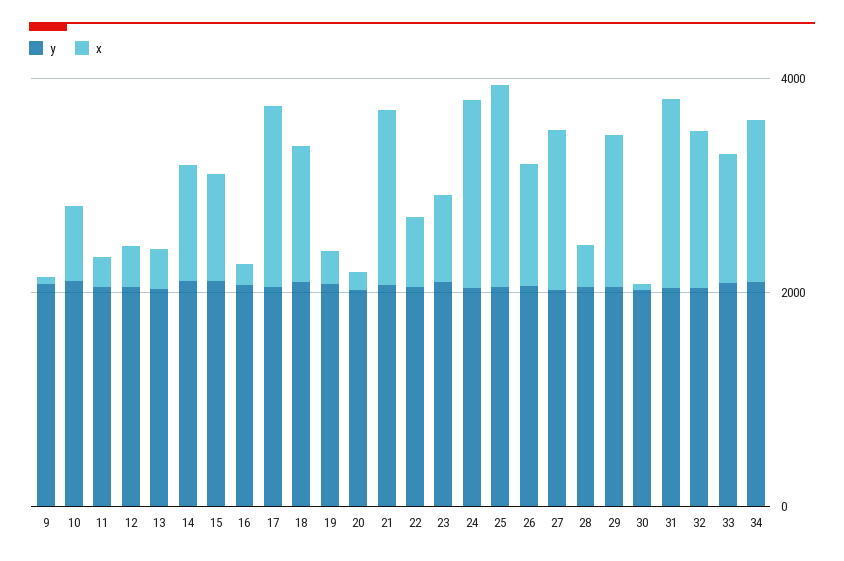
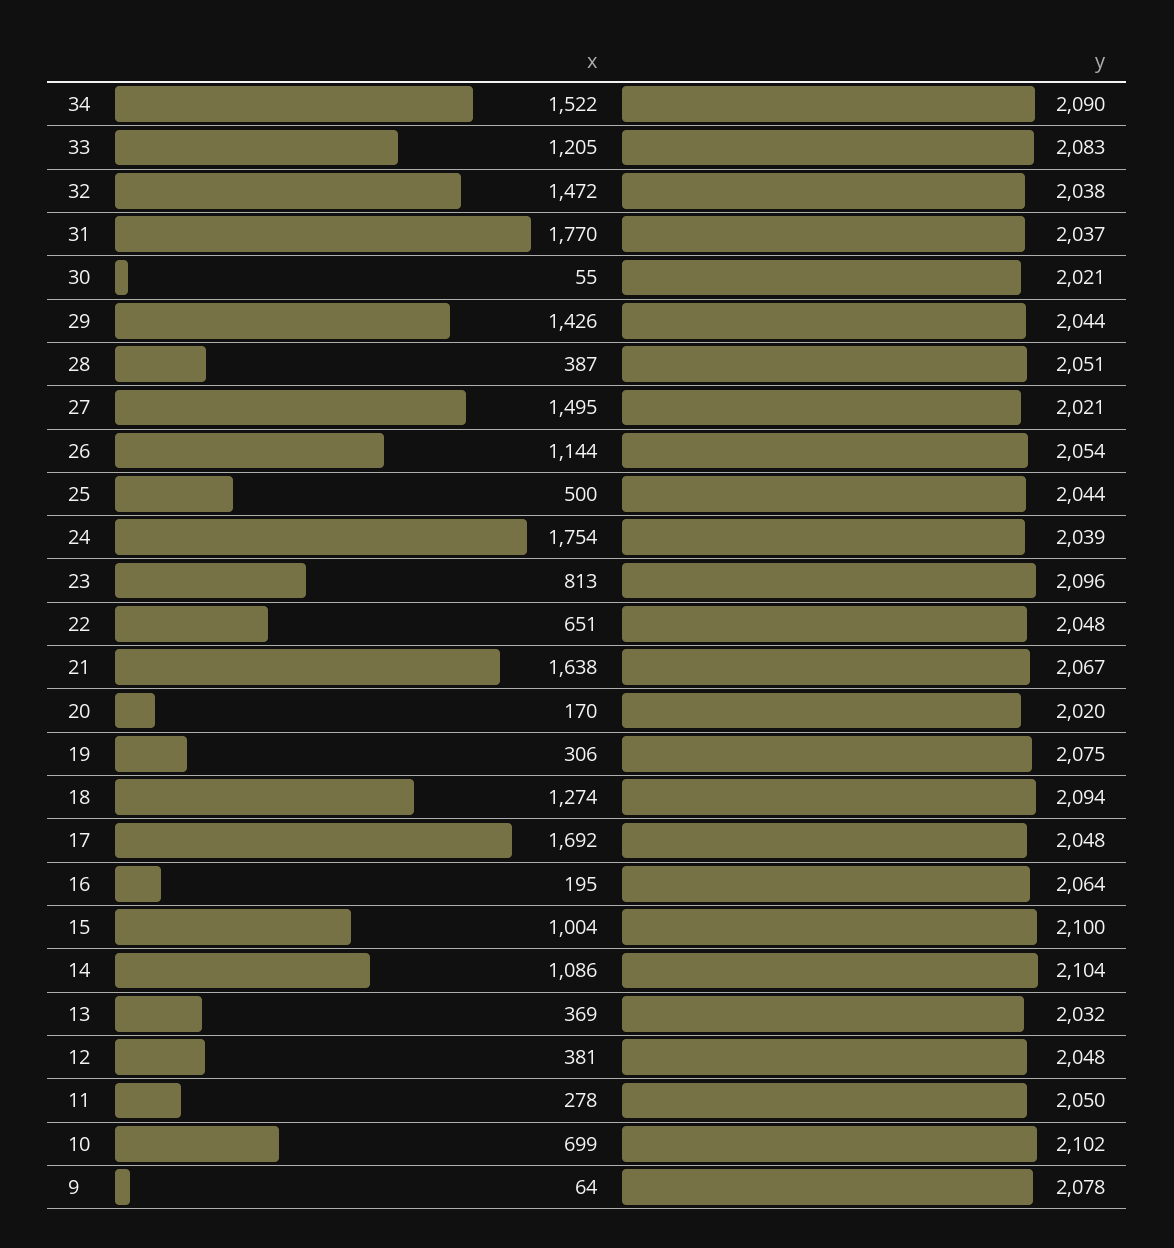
  {
    "y": {
      "9": 2078,
      "10": 2102,
      "11": 2050,
      "12": 2048,
      "13": 2032,
      "14": 2104,
      "15": 2100,
      "16": 2064,
      "17": 2048,
      "18": 2094,
      "19": 2075,
      "20": 2020,
      "21": 2067,
      "22": 2048,
      "23": 2096,
      "24": 2039,
      "25": 2044,
      "26": 2054,
      "27": 2021,
      "28": 2051,
      "29": 2044,
      "30": 2021,
      "31": 2037,
      "32": 2038,
      "33": 2083,
      "34": 2090
    },
    "x": {
      "9": 64,
      "10": 699,
      "11": 278,
      "12": 381,
      "13": 369,
      "14": 1086,
      "15": 1004,
      "16": 195,
      "17": 1692,
      "18": 1274,
      "19": 306,
      "20": 170,
      "21": 1638,
      "22": 651,
      "23": 813,
      "24": 1754,
-     "25": 2000,
+     "25": 500,
      "26": 1144,
      "27": 1495,
      "28": 387,
      "29": 1426,
      "30": 55,
      "31": 1770,
      "32": 1472,
      "33": 1205,
      "34": 1522
    }
  }

